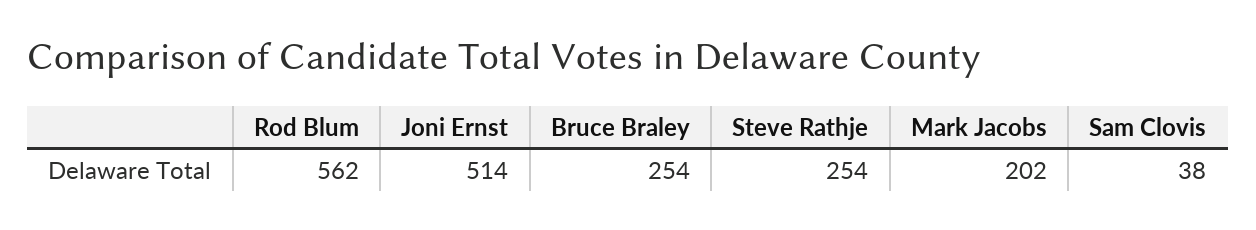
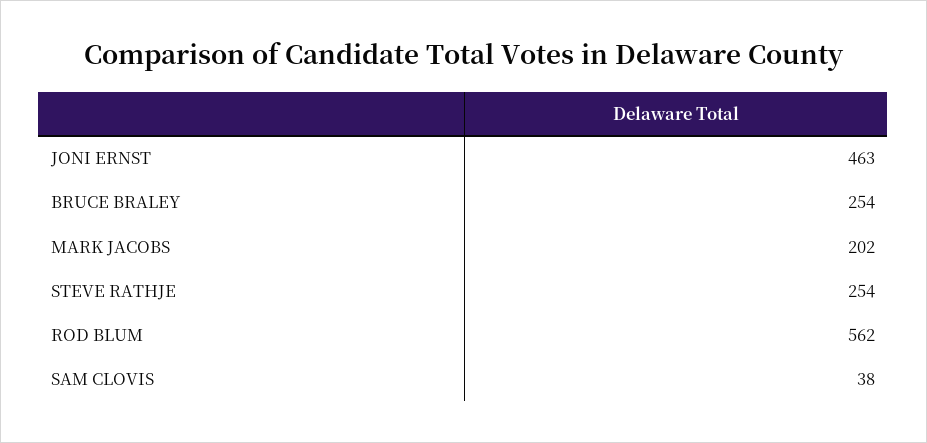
  {
    "Rod Blum": 562,
-   "Joni Ernst": 514,
+   "Joni Ernst": 463,
    "Bruce Braley": 254,
    "Steve Rathje": 254,
    "Mark Jacobs": 202,
    "Sam Clovis": 38
  }

